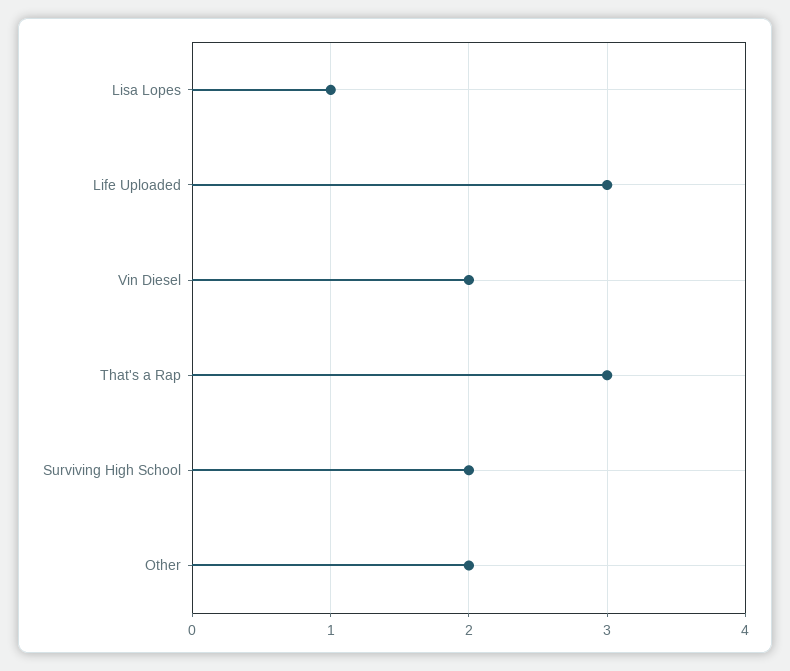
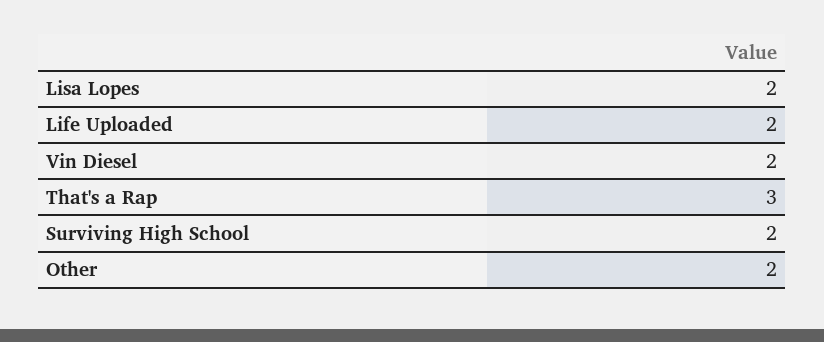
  {
-   "Lisa Lopes": 1,
+   "Lisa Lopes": 2,
-   "Life Uploaded": 3,
+   "Life Uploaded": 2,
    "Vin Diesel": 2,
    "That's a Rap": 3,
    "Surviving High School": 2,
    "Other": 2
  }

